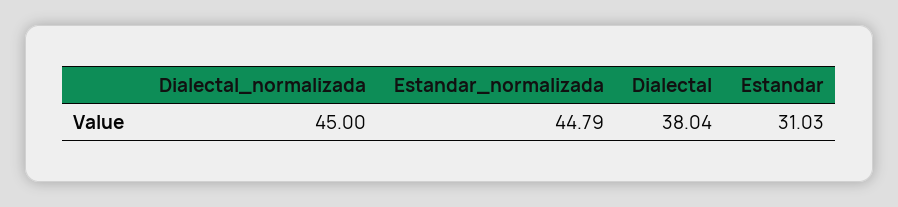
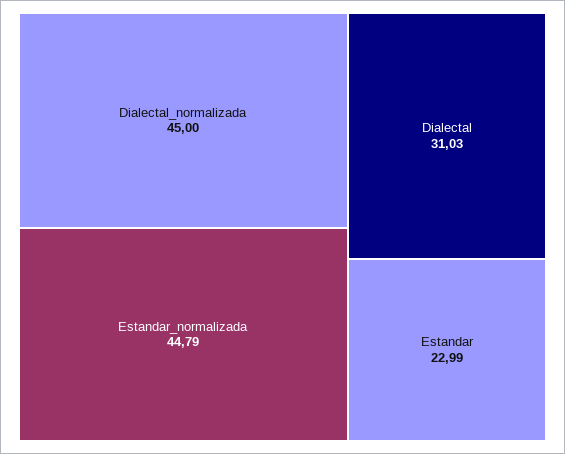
  {
    "Dialectal_normalizada": 45,
    "Estandar_normalizada": 44.79,
-   "Dialectal": 38.04,
+   "Dialectal": 31.03,
-   "Estandar": 31.03
+   "Estandar": 22.99
  }

